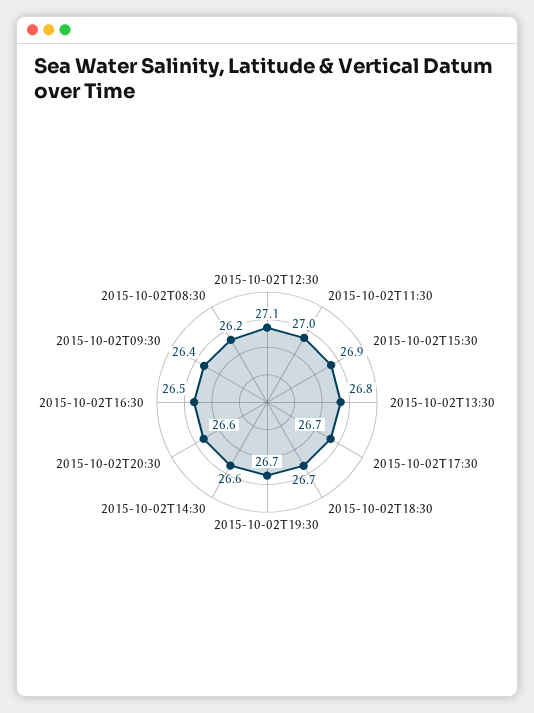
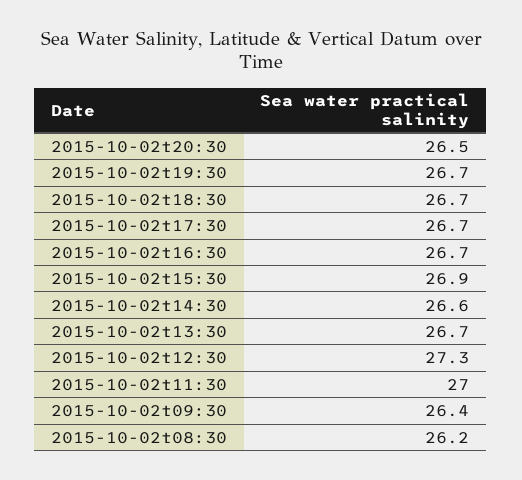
  {
-   "2015-10-02T12:30": 27.1,
+   "2015-10-02T12:30": 27.3,
    "2015-10-02T11:30": 27,
    "2015-10-02T15:30": 26.9,
-   "2015-10-02T13:30": 26.8,
+   "2015-10-02T13:30": 26.7,
    "2015-10-02T17:30": 26.7,
    "2015-10-02T18:30": 26.7,
    "2015-10-02T19:30": 26.7,
    "2015-10-02T14:30": 26.6,
-   "2015-10-02T20:30": 26.6,
+   "2015-10-02T20:30": 26.5,
-   "2015-10-02T16:30": 26.5,
+   "2015-10-02T16:30": 26.7,
    "2015-10-02T09:30": 26.4,
    "2015-10-02T08:30": 26.2
  }

